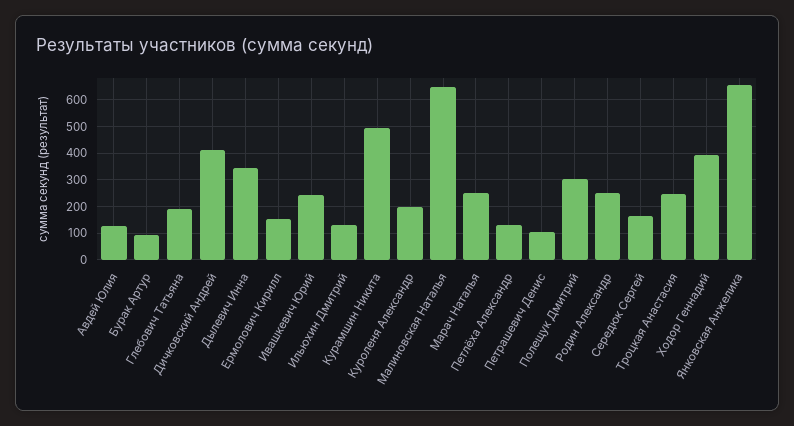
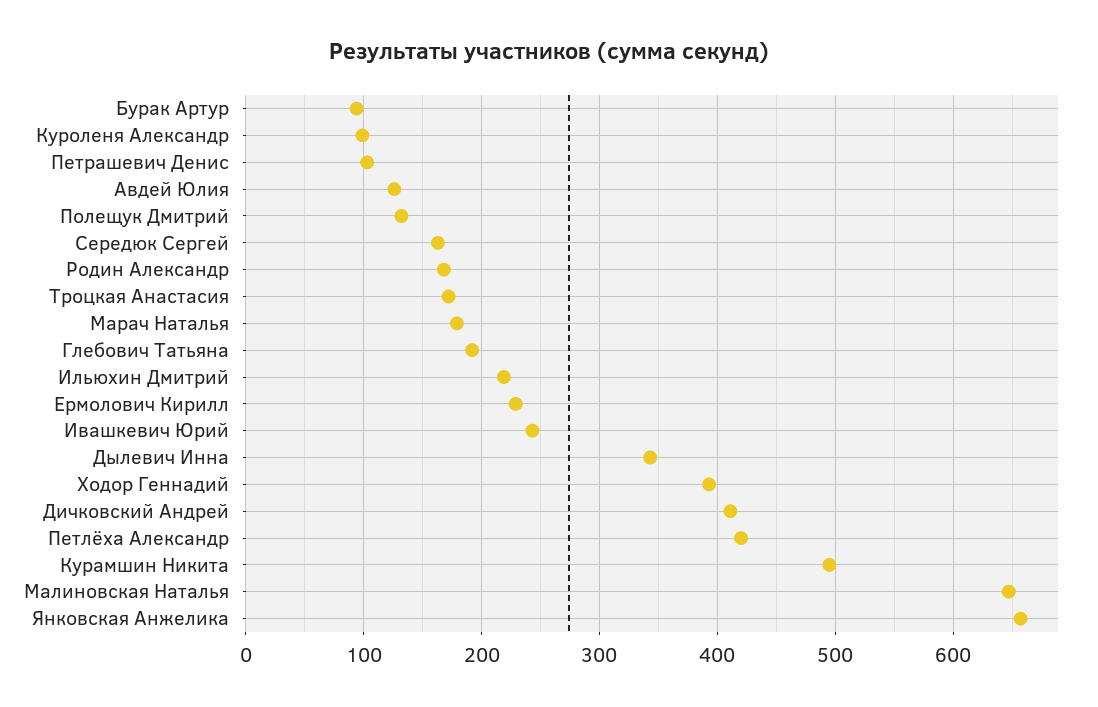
  {
    "Авдей Юлия": 130,
    "Бурак Артур": 90,
    "Глебович Татьяна": 190,
    "Дичковский Андрей": 410,
    "Дылевич Инна": 340,
-   "Ермолович Кирилл": 150,
+   "Ермолович Кирилл": 230,
    "Ивашкевич Юрий": 240,
-   "Ильюхин Дмитрий": 125,
+   "Ильюхин Дмитрий": 220,
    "Курамшин Никита": 500,
-   "Куроленя Александр": 200,
+   "Куроленя Александр": 100,
    "Малиновская Наталья": 650,
-   "Марач Наталья": 250,
+   "Марач Наталья": 180,
-   "Петлёха Александр": 125,
+   "Петлёха Александр": 420,
    "Петрашевич Денис": 100,
-   "Полещук Дмитрий": 300,
+   "Полещук Дмитрий": 130,
-   "Родин Александр": 250,
+   "Родин Александр": 170,
    "Середюк Сергей": 160,
-   "Троцкая Анастасия": 250,
+   "Троцкая Анастасия": 170,
    "Ходор Геннадий": 390,
    "Янковская Анжелика": 660
  }

